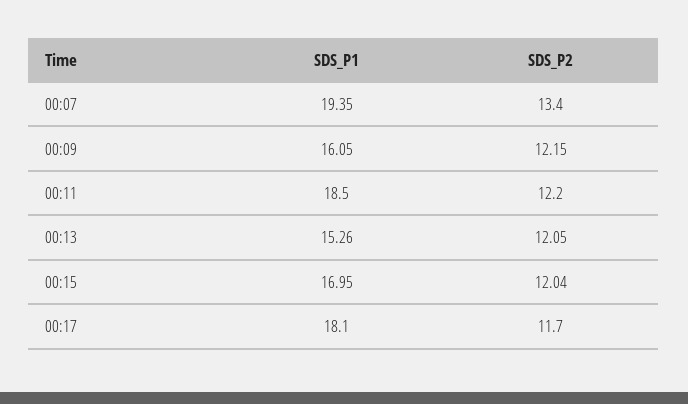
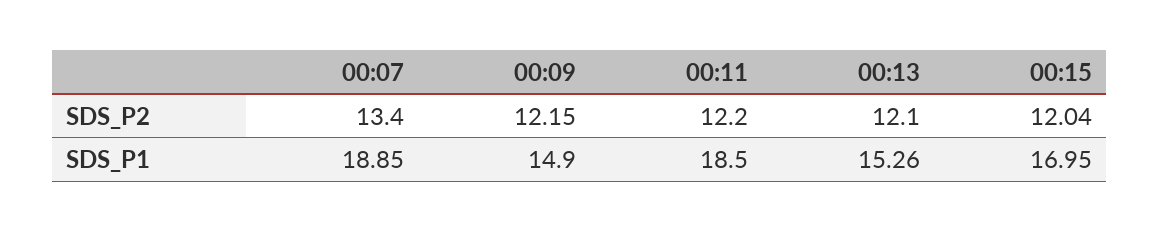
  {
    "SDS_P1": {
-     "00:07": 19.35,
+     "00:07": 18.85,
-     "00:09": 16.05,
+     "00:09": 14.9,
      "00:11": 18.5,
      "00:13": 15.26,
-     "00:15": 16.95,
+     "00:15": 16.95
-     "00:17": 18.1
    },
    "SDS_P2": {
      "00:07": 13.4,
      "00:09": 12.15,
      "00:11": 12.2,
-     "00:13": 12.05,
+     "00:13": 12.1,
-     "00:15": 12.04,
+     "00:15": 12.04
-     "00:17": 11.7
    }
  }

